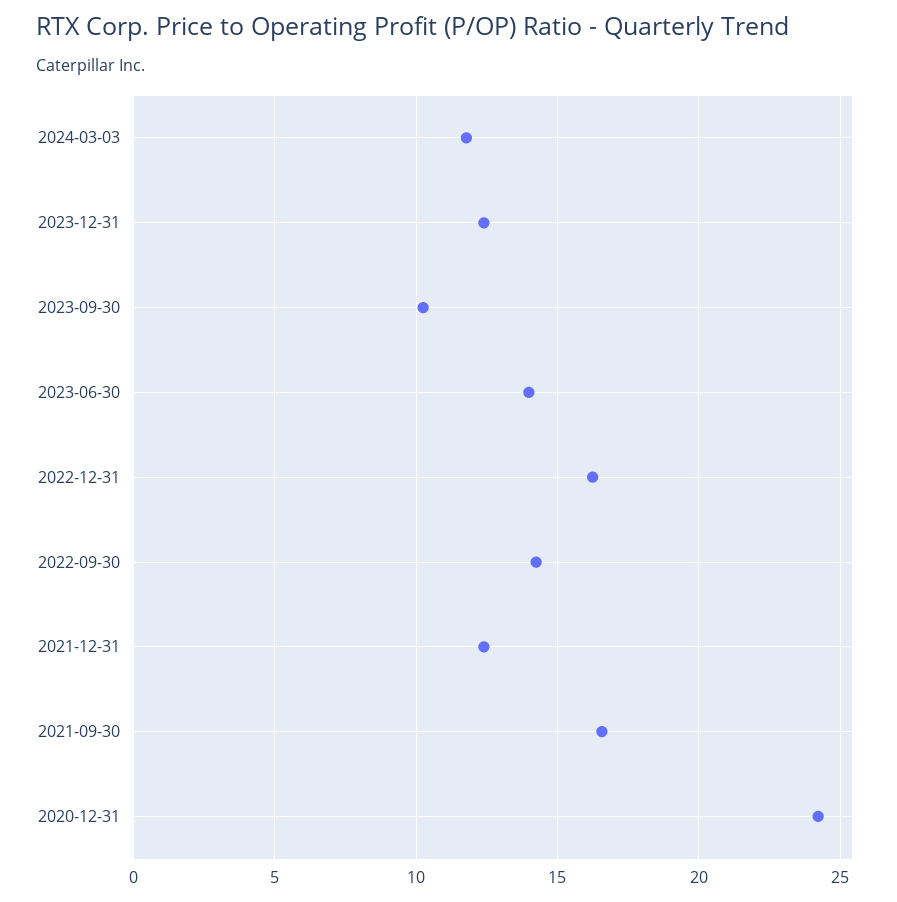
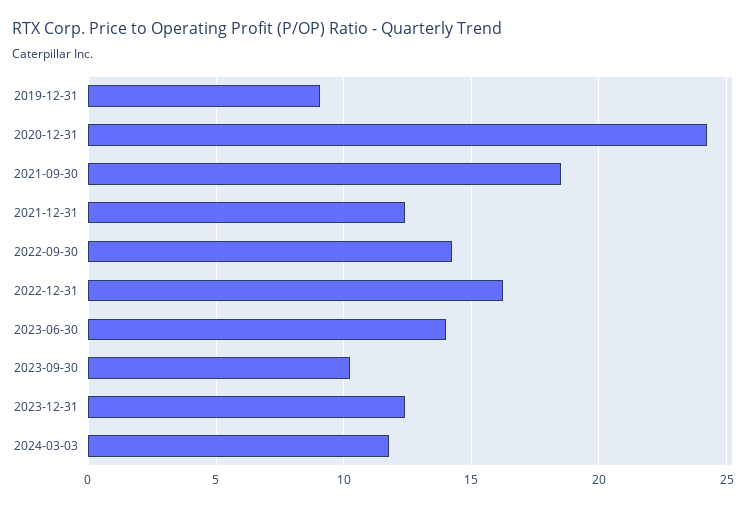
  {
    "2024-03-03": 12,
    "2023-12-31": 12.5,
    "2023-09-30": 10.5,
    "2023-06-30": 14,
    "2022-12-31": 16.5,
    "2022-09-30": 14.5,
    "2021-12-31": 12.5,
-   "2021-09-30": 16.5,
+   "2021-09-30": 18.5,
-   "2020-12-31": 24
+   "2020-12-31": 24,
+   "2019-12-31": 9
  }

